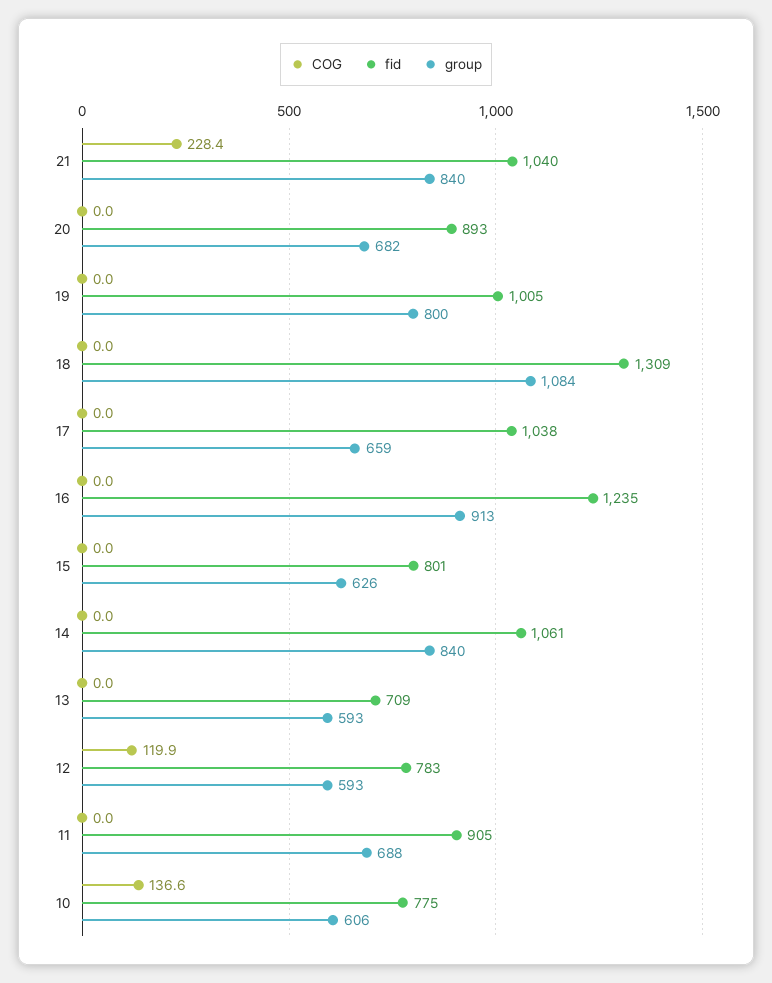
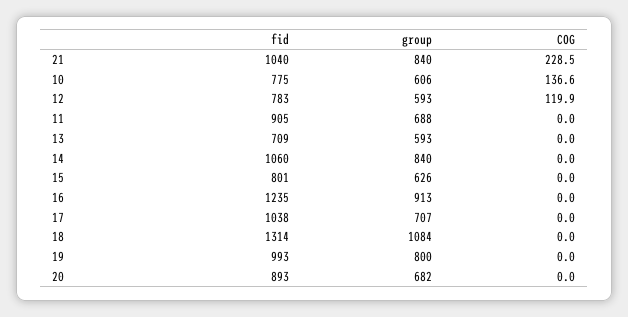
  {
    "COG": {
-     "21": 228.4,
+     "21": 228.5,
      "20": 0,
      "19": 0,
      "18": 0,
      "17": 0,
      "16": 0,
      "15": 0,
      "14": 0,
      "13": 0,
      "12": 119.9,
      "11": 0,
      "10": 136.6
    },
    "fid": {
      "21": 1040,
      "20": 893,
-     "19": 1005,
+     "19": 993,
-     "18": 1309,
+     "18": 1314,
      "17": 1038,
      "16": 1235,
      "15": 801,
-     "14": 1061,
+     "14": 1060,
      "13": 709,
      "12": 783,
      "11": 905,
      "10": 775
    },
    "group": {
      "21": 840,
      "20": 682,
      "19": 800,
      "18": 1084,
-     "17": 659,
+     "17": 707,
      "16": 913,
      "15": 626,
      "14": 840,
      "13": 593,
      "12": 593,
      "11": 688,
      "10": 606
    }
  }

